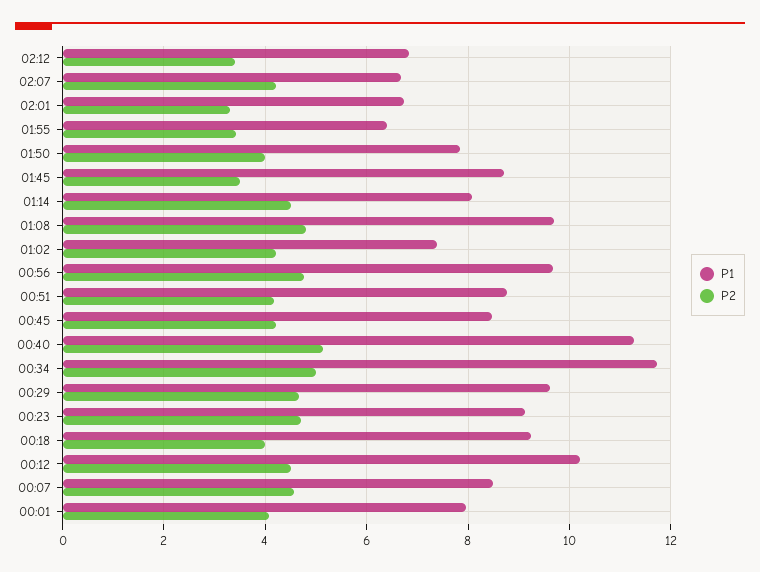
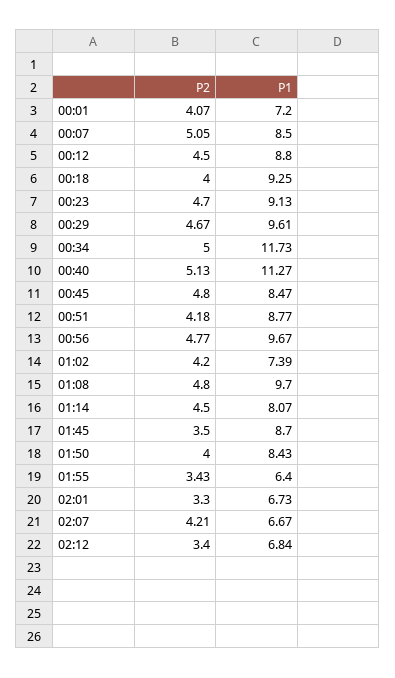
  {
    "P1": {
      "02:12": 6.84,
      "02:07": 6.67,
      "02:01": 6.73,
      "01:55": 6.4,
-     "01:50": 7.8,
+     "01:50": 8.43,
      "01:45": 8.7,
      "01:14": 8.07,
      "01:08": 9.7,
      "01:02": 7.39,
      "00:56": 9.67,
      "00:51": 8.77,
      "00:45": 8.47,
      "00:40": 11.27,
      "00:34": 11.73,
      "00:29": 9.61,
      "00:23": 9.13,
      "00:18": 9.25,
-     "00:12": 10.2,
+     "00:12": 8.8,
      "00:07": 8.5,
-     "00:01": 8
+     "00:01": 7.2
    },
    "P2": {
      "02:12": 3.4,
      "02:07": 4.21,
      "02:01": 3.3,
      "01:55": 3.43,
      "01:50": 4,
      "01:45": 3.5,
      "01:14": 4.5,
      "01:08": 4.8,
      "01:02": 4.2,
      "00:56": 4.77,
      "00:51": 4.18,
-     "00:45": 4.2,
+     "00:45": 4.8,
      "00:40": 5.13,
      "00:34": 5,
      "00:29": 4.67,
      "00:23": 4.7,
      "00:18": 4,
      "00:12": 4.5,
-     "00:07": 4.6,
+     "00:07": 5.05,
      "00:01": 4.07
    }
  }

